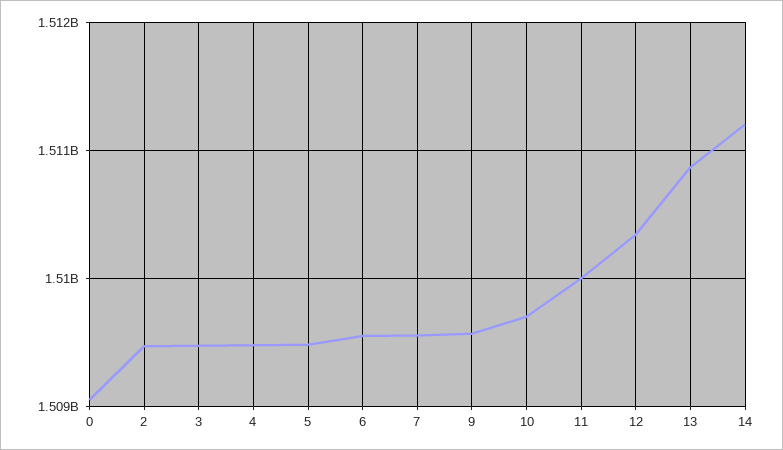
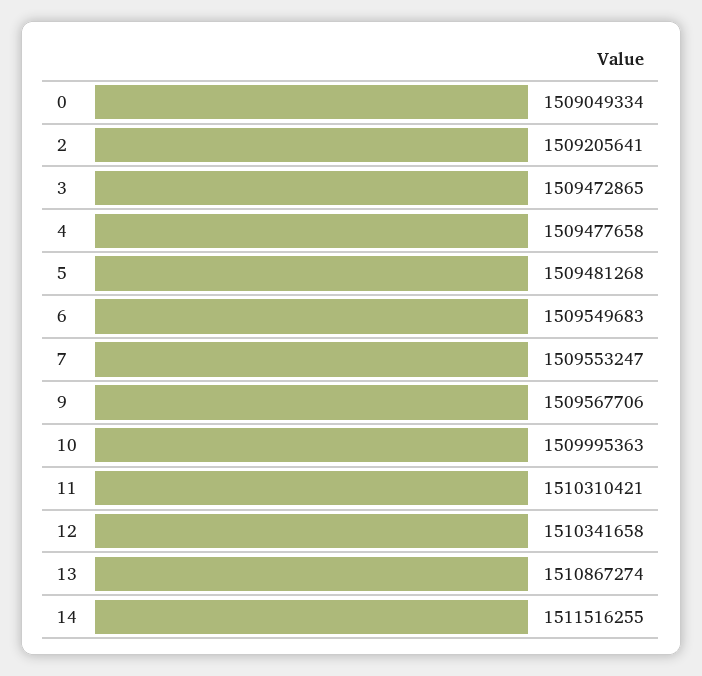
  {
    "0": 1509049334,
-   "2": 1509500000,
+   "2": 1509205641,
    "3": 1509472865,
    "4": 1509477658,
    "5": 1509481268,
    "6": 1509549683,
    "7": 1509553247,
    "9": 1509567706,
-   "10": 1509700000,
+   "10": 1509995363,
-   "11": 1510000000,
+   "11": 1510310421,
    "12": 1510341658,
    "13": 1510867274,
-   "14": 1511200000
+   "14": 1511516255
  }

